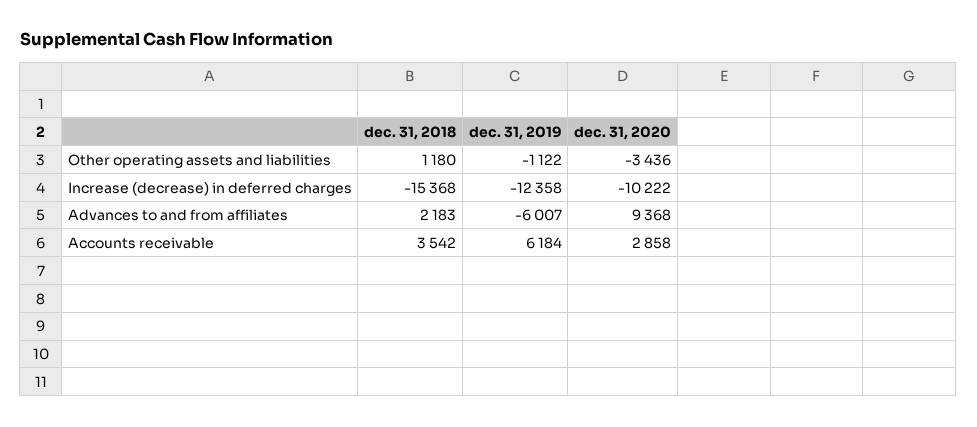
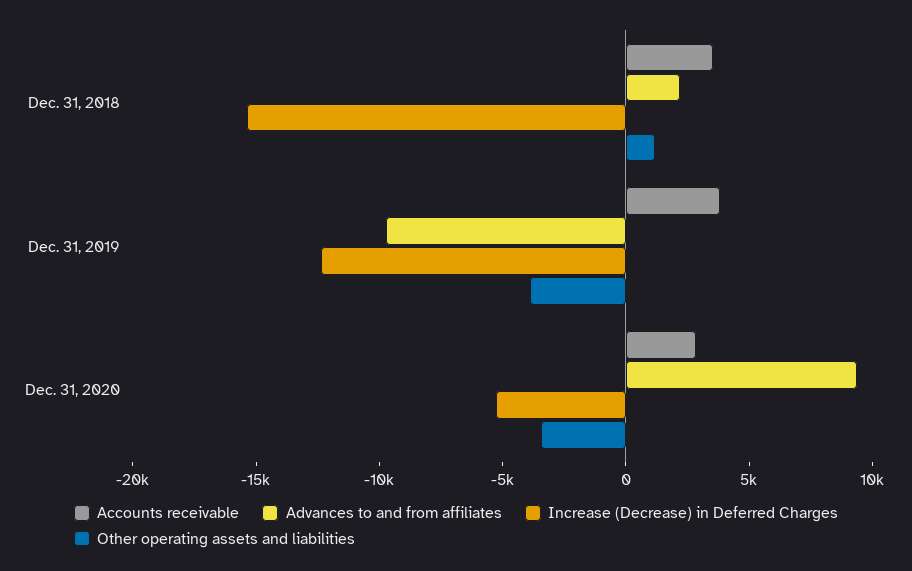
  {
    "Other operating assets and liabilities": {
      "dec. 31, 2018": 1180,
-     "dec. 31, 2019": -1122,
+     "dec. 31, 2019": -4000,
      "dec. 31, 2020": -3436
    },
    "Increase (decrease) in deferred charges": {
      "dec. 31, 2018": -15368,
      "dec. 31, 2019": -12358,
-     "dec. 31, 2020": -10222
+     "dec. 31, 2020": -5000
    },
    "Advances to and from affiliates": {
      "dec. 31, 2018": 2183,
-     "dec. 31, 2019": -6007,
+     "dec. 31, 2019": -10000,
      "dec. 31, 2020": 9368
    },
    "Accounts receivable": {
      "dec. 31, 2018": 3542,
-     "dec. 31, 2019": 6184,
+     "dec. 31, 2019": 4000,
      "dec. 31, 2020": 2858
    }
  }

